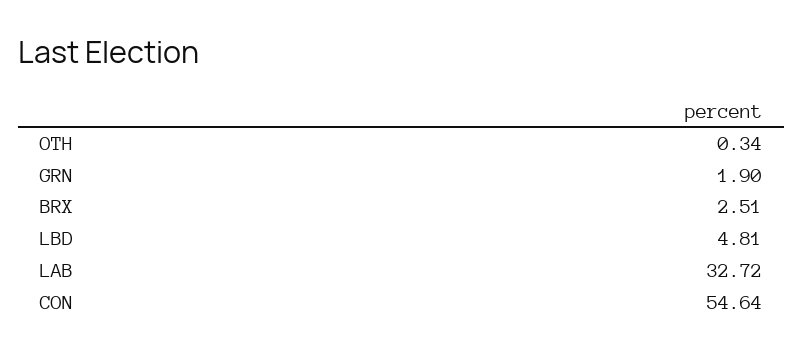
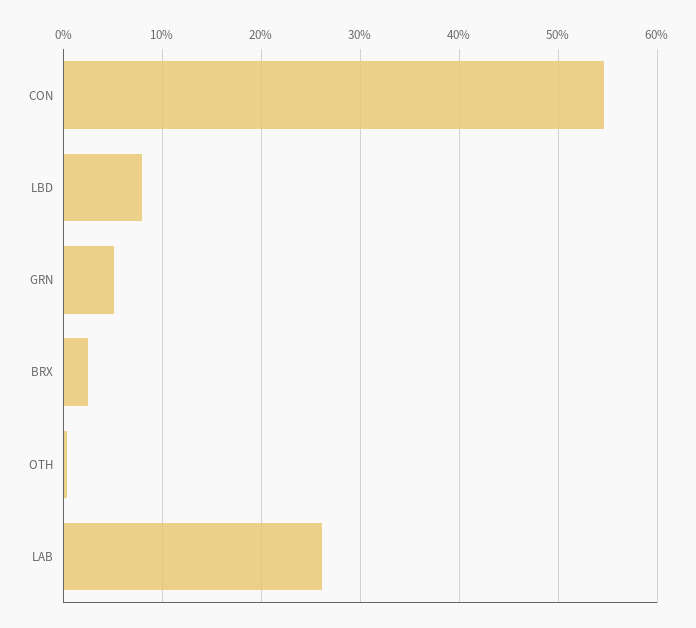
  {
    "OTH": 0.34,
-   "GRN": 1.9,
+   "GRN": 5,
    "BRX": 2.51,
-   "LBD": 4.81,
+   "LBD": 8,
-   "LAB": 32.72,
+   "LAB": 26,
    "CON": 54.64
  }

